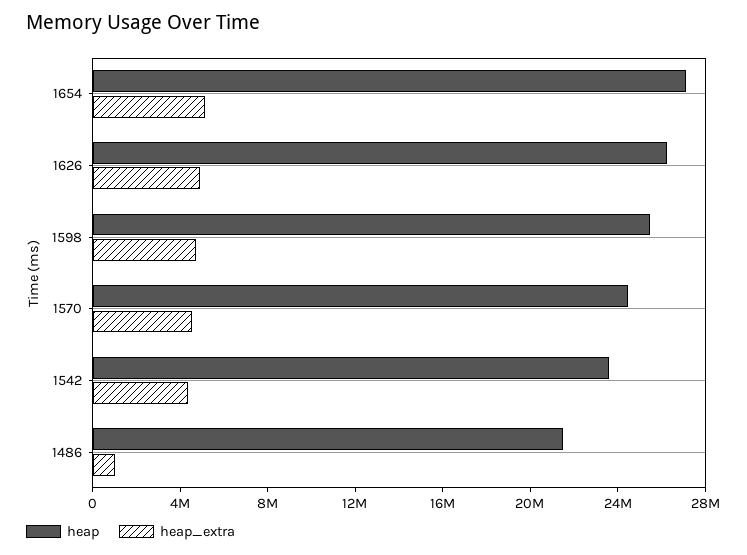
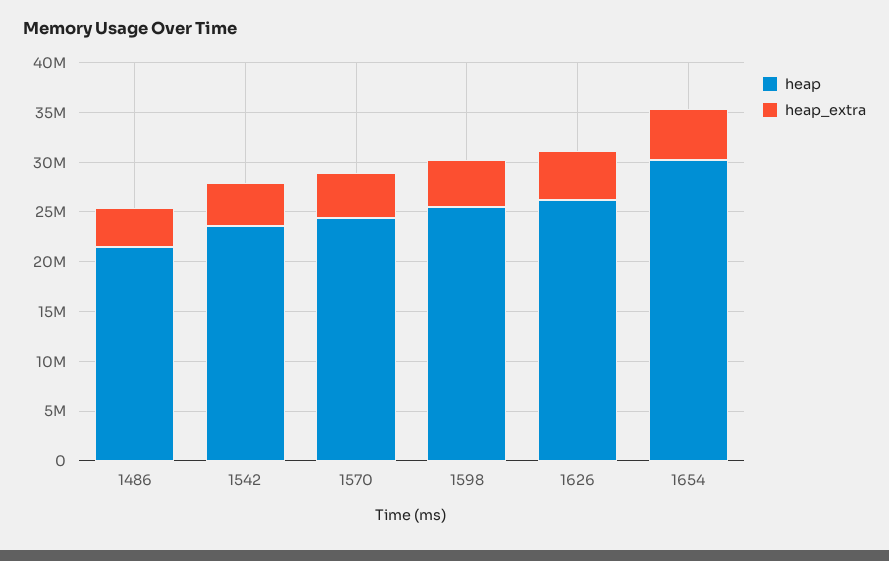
  {
    "heap": {
-     "1654": 27000000,
+     "1654": 30000000,
      "1626": 26000000,
      "1598": 25000000,
      "1570": 24000000,
      "1542": 24000000,
      "1486": 21000000
    },
    "heap_extra": {
      "1654": 5000000,
      "1626": 5000000,
      "1598": 5000000,
      "1570": 5000000,
      "1542": 4000000,
-     "1486": 1000000
+     "1486": 4000000
    }
  }

